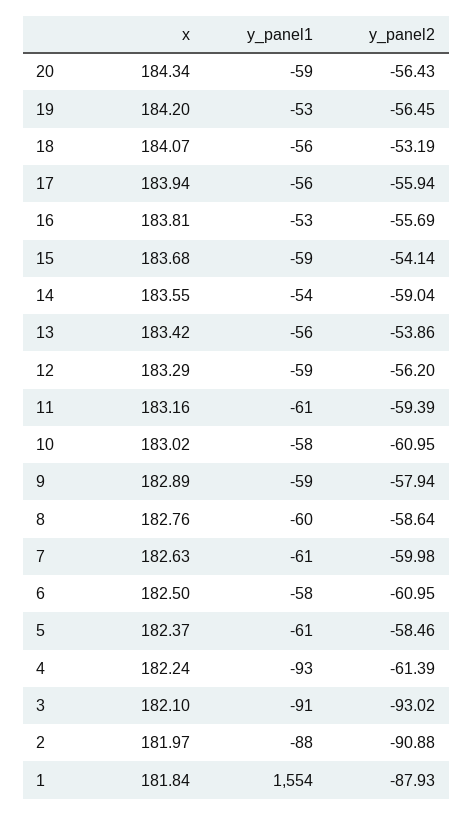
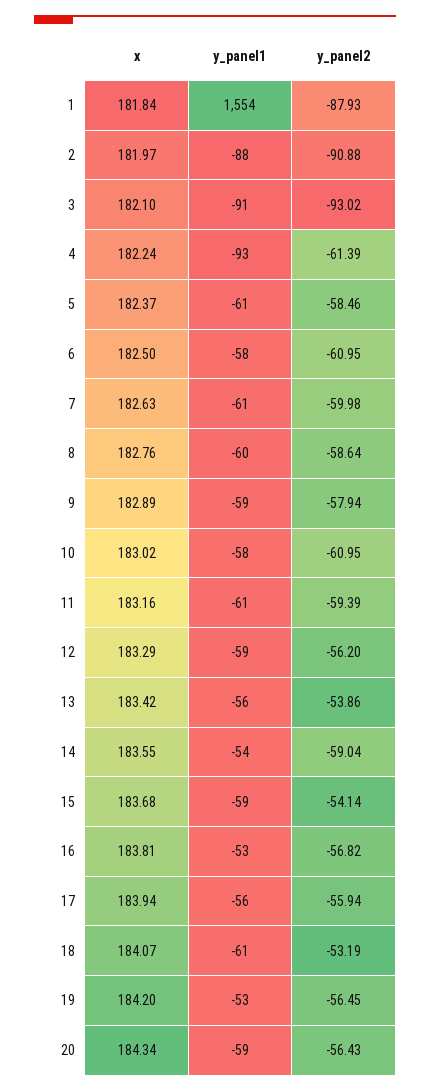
  {
    "x": {
      "20": 184.34,
      "19": 184.2,
      "18": 184.07,
      "17": 183.94,
      "16": 183.81,
      "15": 183.68,
      "14": 183.55,
      "13": 183.42,
      "12": 183.29,
      "11": 183.16,
      "10": 183.02,
      "9": 182.89,
      "8": 182.76,
      "7": 182.63,
      "6": 182.5,
      "5": 182.37,
      "4": 182.24,
      "3": 182.1,
      "2": 181.97,
      "1": 181.84
    },
    "y_panel1": {
      "20": -59,
      "19": -53,
-     "18": -56,
+     "18": -61,
      "17": -56,
      "16": -53,
      "15": -59,
      "14": -54,
      "13": -56,
      "12": -59,
      "11": -61,
      "10": -58,
      "9": -59,
      "8": -60,
      "7": -61,
      "6": -58,
      "5": -61,
      "4": -93,
      "3": -91,
      "2": -88,
      "1": 1554
    },
    "y_panel2": {
      "20": -56.43,
      "19": -56.45,
      "18": -53.19,
      "17": -55.94,
-     "16": -55.69,
+     "16": -56.82,
      "15": -54.14,
      "14": -59.04,
      "13": -53.86,
      "12": -56.2,
      "11": -59.39,
      "10": -60.95,
      "9": -57.94,
      "8": -58.64,
      "7": -59.98,
      "6": -60.95,
      "5": -58.46,
      "4": -61.39,
      "3": -93.02,
      "2": -90.88,
      "1": -87.93
    }
  }

